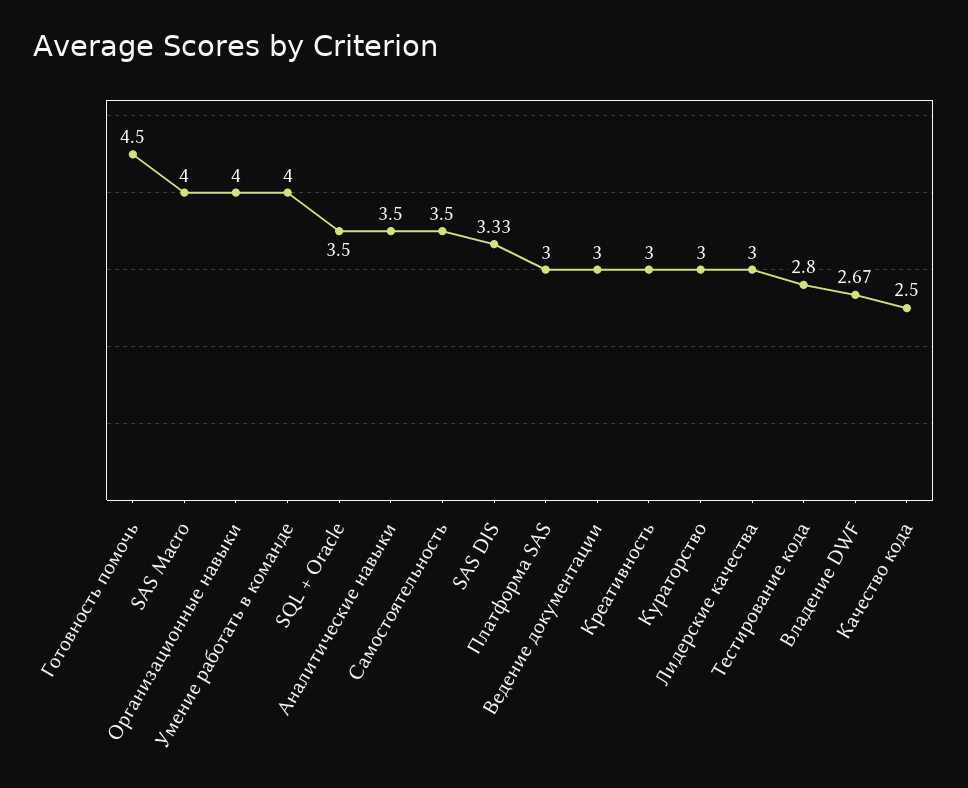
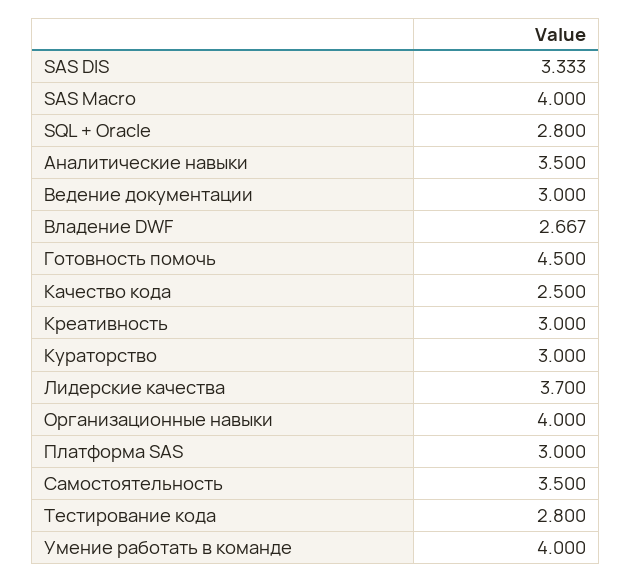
  {
    "Готовность помочь": 4.5,
    "SAS Macro": 4,
    "Организационные навыки": 4,
    "Умение работать в команде": 4,
-   "SQL + Oracle": 3.5,
+   "SQL + Oracle": 2.8,
    "Аналитические навыки": 3.5,
    "Самостоятельность": 3.5,
    "SAS DIS": 3.333,
    "Платформа SAS": 3,
    "Ведение документации": 3,
    "Креативность": 3,
    "Кураторство": 3,
-   "Лидерские качества": 3,
+   "Лидерские качества": 3.7,
    "Тестирование кода": 2.8,
    "Владение DWF": 2.667,
    "Качество кода": 2.5
  }

